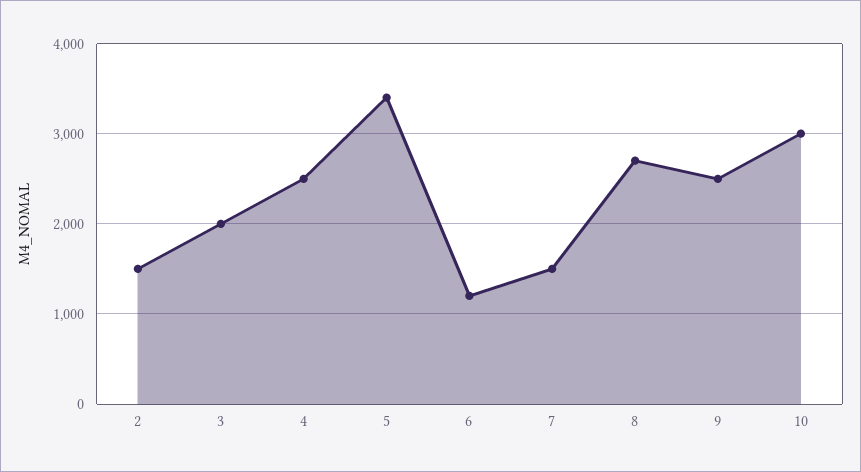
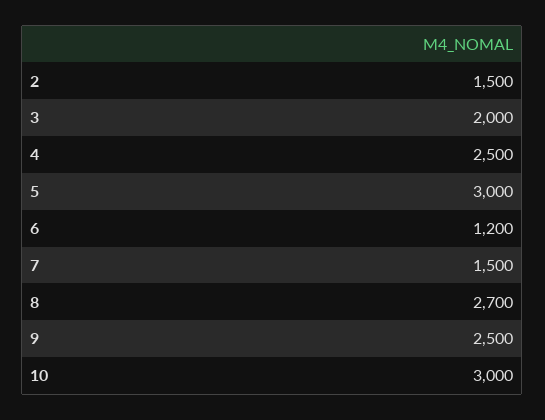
  {
    "2": 1500,
    "3": 2000,
    "4": 2500,
-   "5": 3400,
+   "5": 3000,
    "6": 1200,
    "7": 1500,
    "8": 2700,
    "9": 2500,
    "10": 3000
  }

